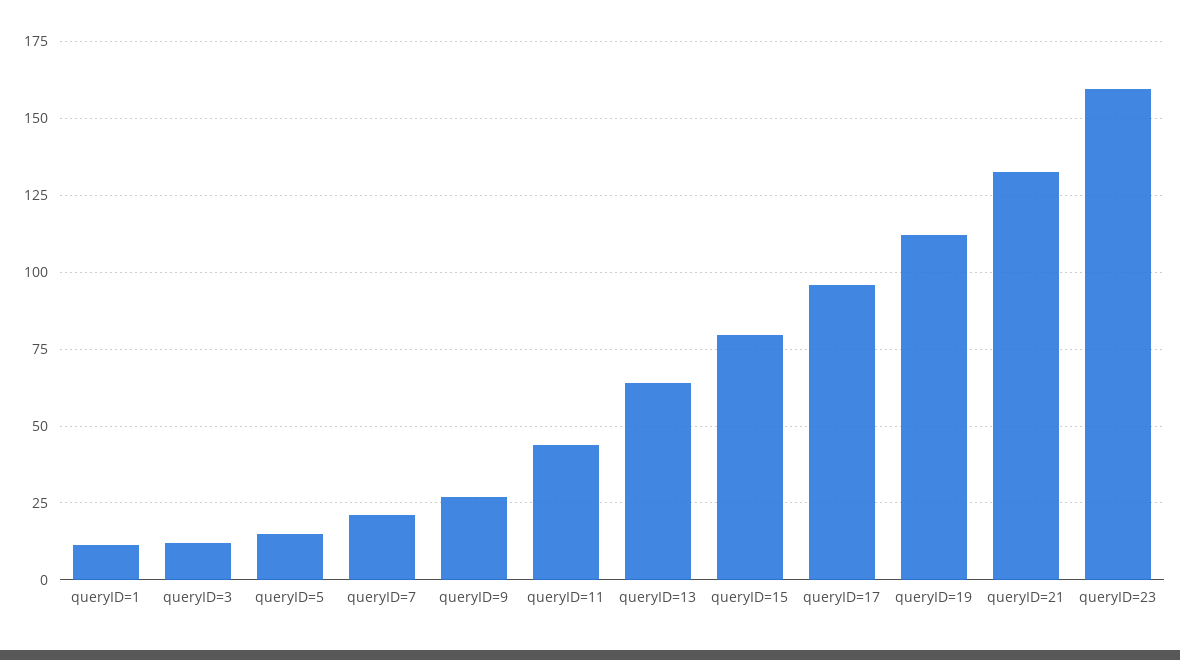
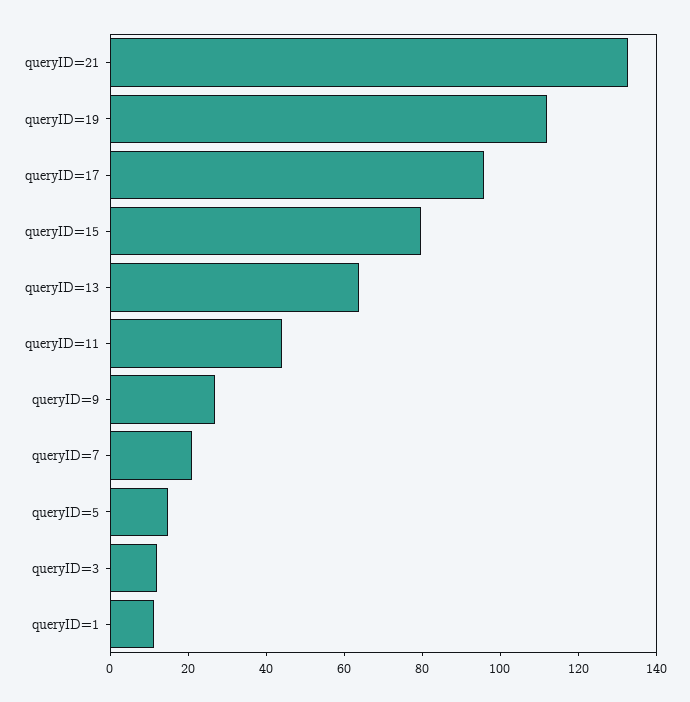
  {
    "queryID=1": 12.5,
    "queryID=3": 12.5,
    "queryID=5": 15,
    "queryID=7": 20,
    "queryID=9": 27.5,
    "queryID=11": 45,
    "queryID=13": 65,
    "queryID=15": 80,
    "queryID=17": 95,
    "queryID=19": 112.5,
-   "queryID=21": 132.5,
+   "queryID=21": 132.5
-   "queryID=23": 160
  }

